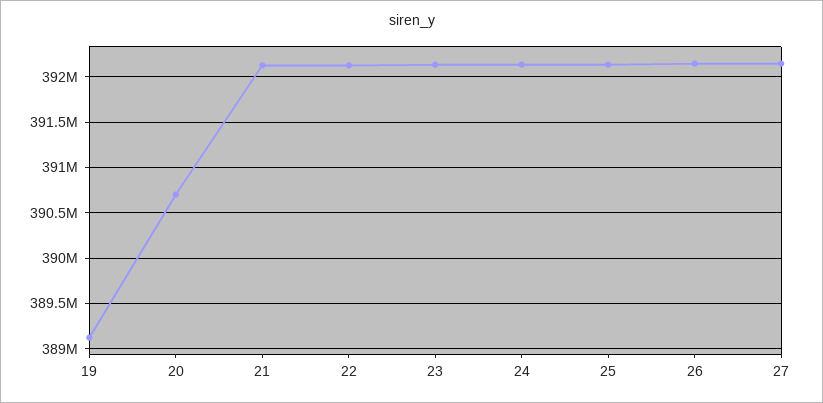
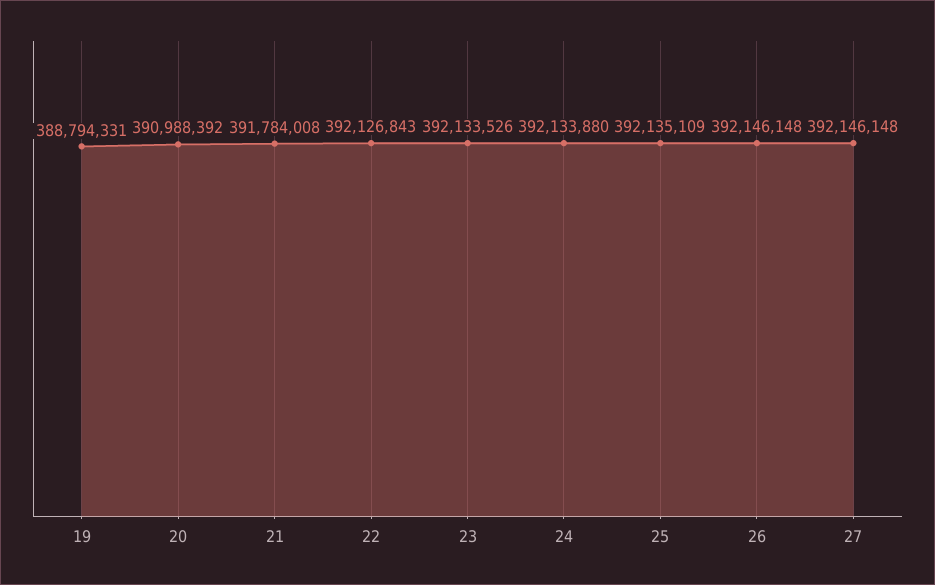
  {
-   "19": 389100000,
+   "19": 388794331,
-   "20": 390700000,
+   "20": 390988392,
-   "21": 392100000,
+   "21": 391784008,
    "22": 392126843,
    "23": 392133526,
    "24": 392133880,
    "25": 392135109,
    "26": 392146148,
    "27": 392146148
  }

